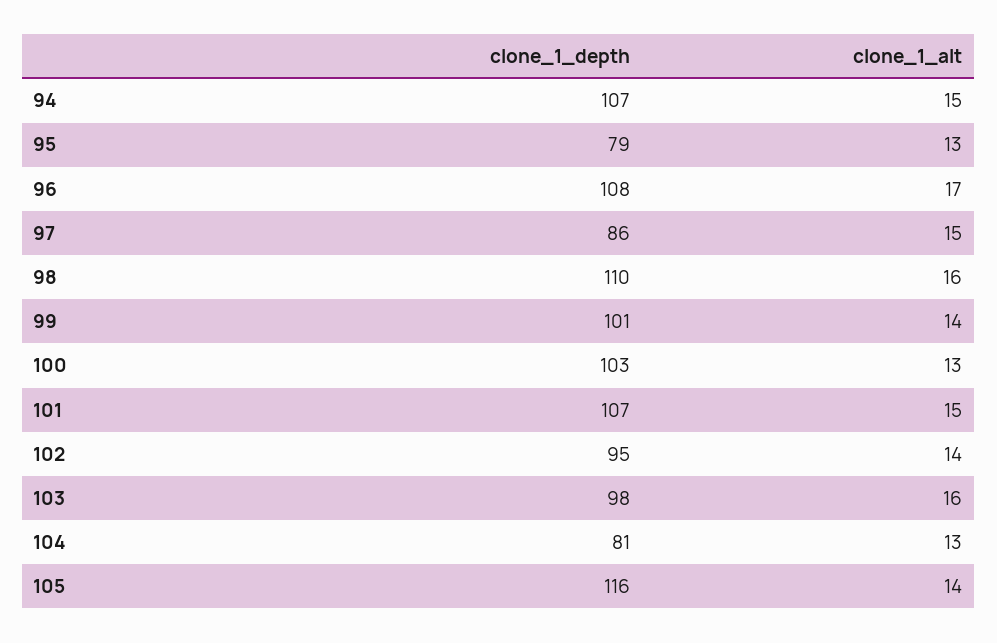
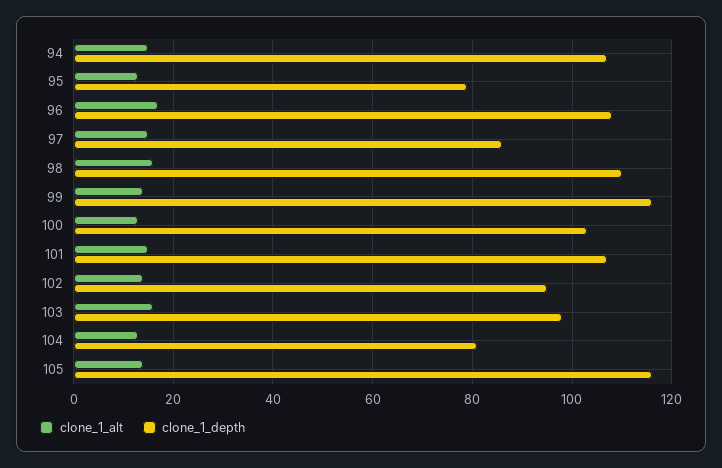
  {
    "clone_1_depth": {
      "94": 107,
      "95": 79,
      "96": 108,
      "97": 86,
      "98": 110,
-     "99": 101,
+     "99": 115,
      "100": 103,
      "101": 107,
      "102": 95,
      "103": 98,
      "104": 81,
      "105": 116
    },
    "clone_1_alt": {
      "94": 15,
      "95": 13,
      "96": 17,
      "97": 15,
      "98": 16,
      "99": 14,
      "100": 13,
      "101": 15,
      "102": 14,
      "103": 16,
      "104": 13,
      "105": 14
    }
  }

